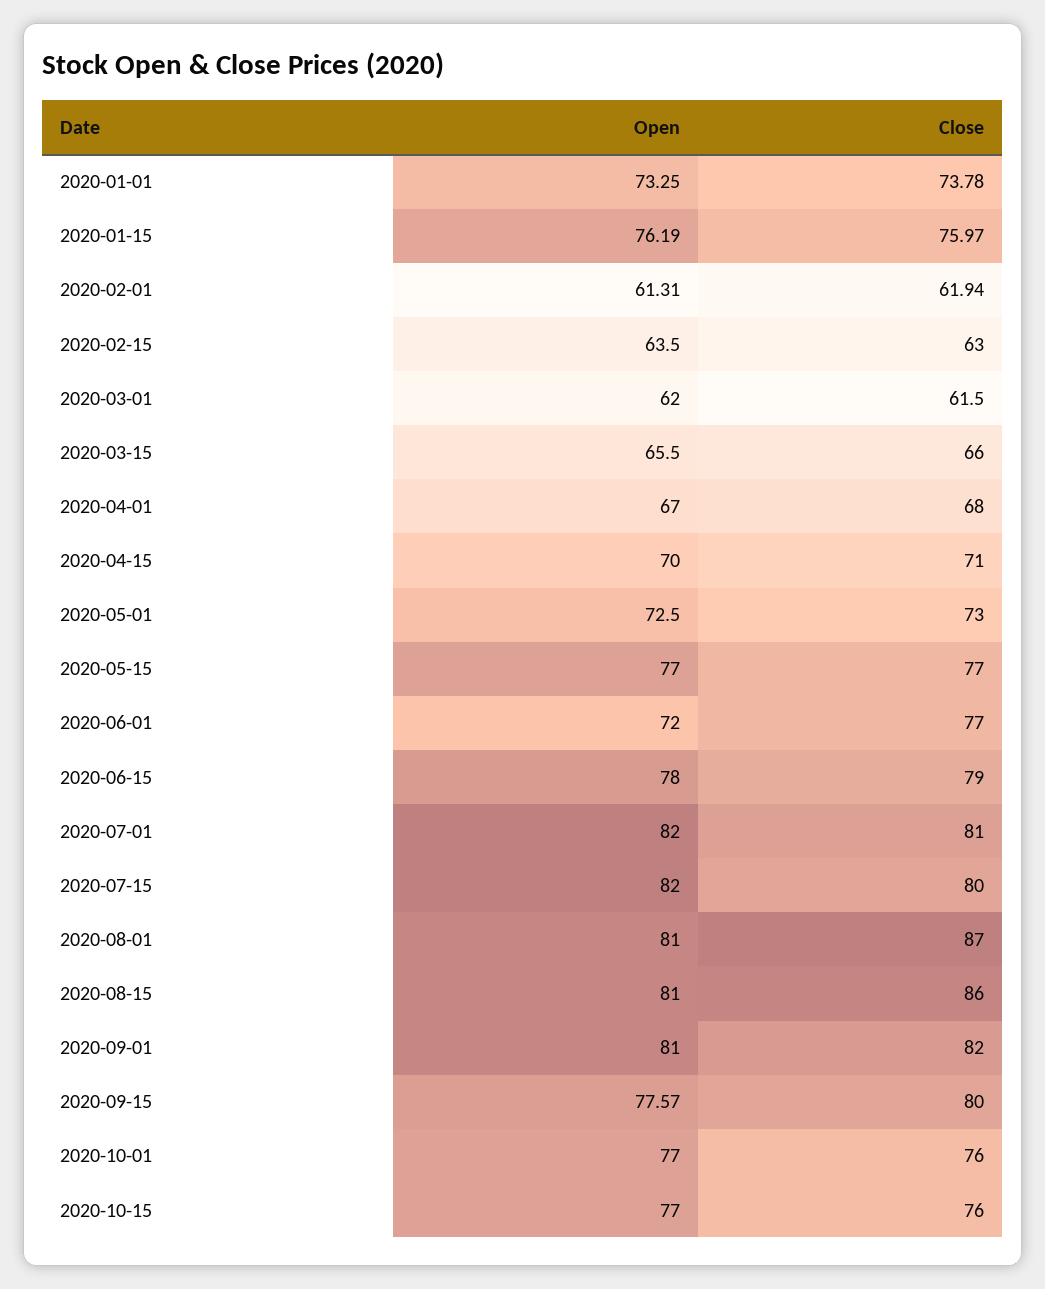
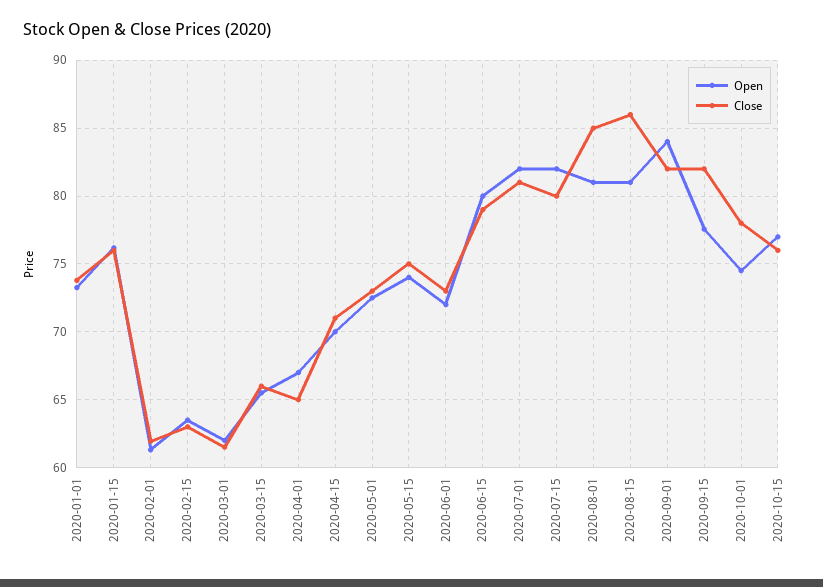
  {
    "Open": {
      "2020-01-01": 73.25,
      "2020-01-15": 76.19,
      "2020-02-01": 61.31,
      "2020-02-15": 63.5,
      "2020-03-01": 62,
      "2020-03-15": 65.5,
      "2020-04-01": 67,
      "2020-04-15": 70,
      "2020-05-01": 72.5,
-     "2020-05-15": 77,
+     "2020-05-15": 74,
      "2020-06-01": 72,
-     "2020-06-15": 78,
+     "2020-06-15": 80,
      "2020-07-01": 82,
      "2020-07-15": 82,
      "2020-08-01": 81,
      "2020-08-15": 81,
-     "2020-09-01": 81,
+     "2020-09-01": 84,
      "2020-09-15": 77.57,
-     "2020-10-01": 77,
+     "2020-10-01": 74.5,
      "2020-10-15": 77
    },
    "Close": {
      "2020-01-01": 73.78,
      "2020-01-15": 75.97,
      "2020-02-01": 61.94,
      "2020-02-15": 63,
      "2020-03-01": 61.5,
      "2020-03-15": 66,
-     "2020-04-01": 68,
+     "2020-04-01": 65,
      "2020-04-15": 71,
      "2020-05-01": 73,
-     "2020-05-15": 77,
+     "2020-05-15": 75,
-     "2020-06-01": 77,
+     "2020-06-01": 73,
      "2020-06-15": 79,
      "2020-07-01": 81,
      "2020-07-15": 80,
-     "2020-08-01": 87,
+     "2020-08-01": 85,
      "2020-08-15": 86,
      "2020-09-01": 82,
-     "2020-09-15": 80,
+     "2020-09-15": 82,
-     "2020-10-01": 76,
+     "2020-10-01": 78,
      "2020-10-15": 76
    }
  }

